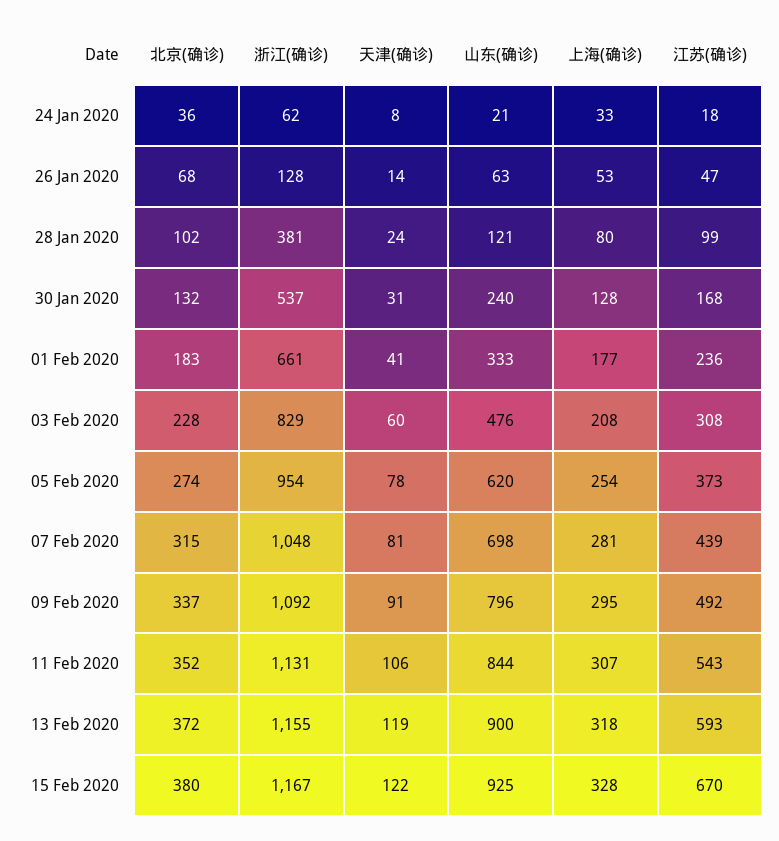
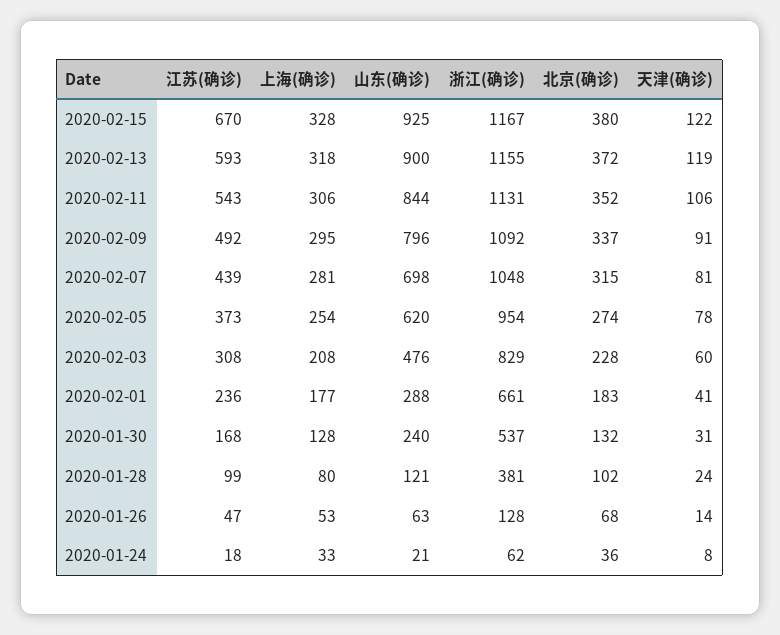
  {
    "北京(确诊)": {
      "24 Jan 2020": 36,
      "26 Jan 2020": 68,
      "28 Jan 2020": 102,
      "30 Jan 2020": 132,
      "01 Feb 2020": 183,
      "03 Feb 2020": 228,
      "05 Feb 2020": 274,
      "07 Feb 2020": 315,
      "09 Feb 2020": 337,
      "11 Feb 2020": 352,
      "13 Feb 2020": 372,
      "15 Feb 2020": 380
    },
    "浙江(确诊)": {
      "24 Jan 2020": 62,
      "26 Jan 2020": 128,
      "28 Jan 2020": 381,
      "30 Jan 2020": 537,
      "01 Feb 2020": 661,
      "03 Feb 2020": 829,
      "05 Feb 2020": 954,
      "07 Feb 2020": 1048,
      "09 Feb 2020": 1092,
      "11 Feb 2020": 1131,
      "13 Feb 2020": 1155,
      "15 Feb 2020": 1167
    },
    "天津(确诊)": {
      "24 Jan 2020": 8,
      "26 Jan 2020": 14,
      "28 Jan 2020": 24,
      "30 Jan 2020": 31,
      "01 Feb 2020": 41,
      "03 Feb 2020": 60,
      "05 Feb 2020": 78,
      "07 Feb 2020": 81,
      "09 Feb 2020": 91,
      "11 Feb 2020": 106,
      "13 Feb 2020": 119,
      "15 Feb 2020": 122
    },
    "山东(确诊)": {
      "24 Jan 2020": 21,
      "26 Jan 2020": 63,
      "28 Jan 2020": 121,
      "30 Jan 2020": 240,
-     "01 Feb 2020": 333,
+     "01 Feb 2020": 288,
      "03 Feb 2020": 476,
      "05 Feb 2020": 620,
      "07 Feb 2020": 698,
      "09 Feb 2020": 796,
      "11 Feb 2020": 844,
      "13 Feb 2020": 900,
      "15 Feb 2020": 925
    },
    "上海(确诊)": {
      "24 Jan 2020": 33,
      "26 Jan 2020": 53,
      "28 Jan 2020": 80,
      "30 Jan 2020": 128,
      "01 Feb 2020": 177,
      "03 Feb 2020": 208,
      "05 Feb 2020": 254,
      "07 Feb 2020": 281,
      "09 Feb 2020": 295,
-     "11 Feb 2020": 307,
+     "11 Feb 2020": 306,
      "13 Feb 2020": 318,
      "15 Feb 2020": 328
    },
    "江苏(确诊)": {
      "24 Jan 2020": 18,
      "26 Jan 2020": 47,
      "28 Jan 2020": 99,
      "30 Jan 2020": 168,
      "01 Feb 2020": 236,
      "03 Feb 2020": 308,
      "05 Feb 2020": 373,
      "07 Feb 2020": 439,
      "09 Feb 2020": 492,
      "11 Feb 2020": 543,
      "13 Feb 2020": 593,
      "15 Feb 2020": 670
    }
  }

